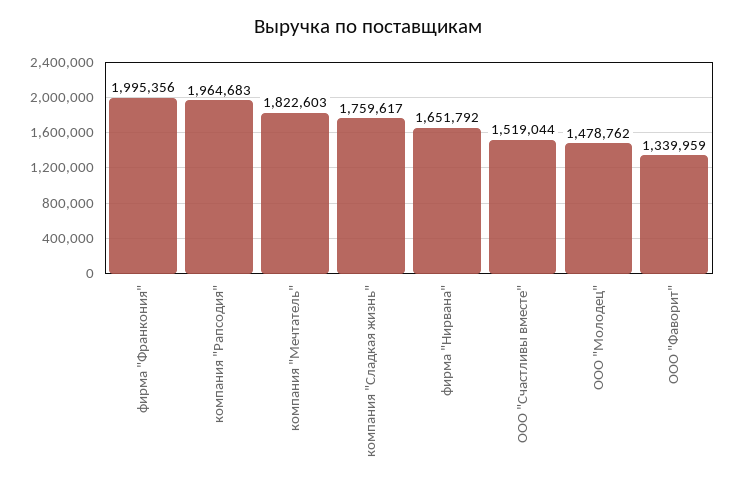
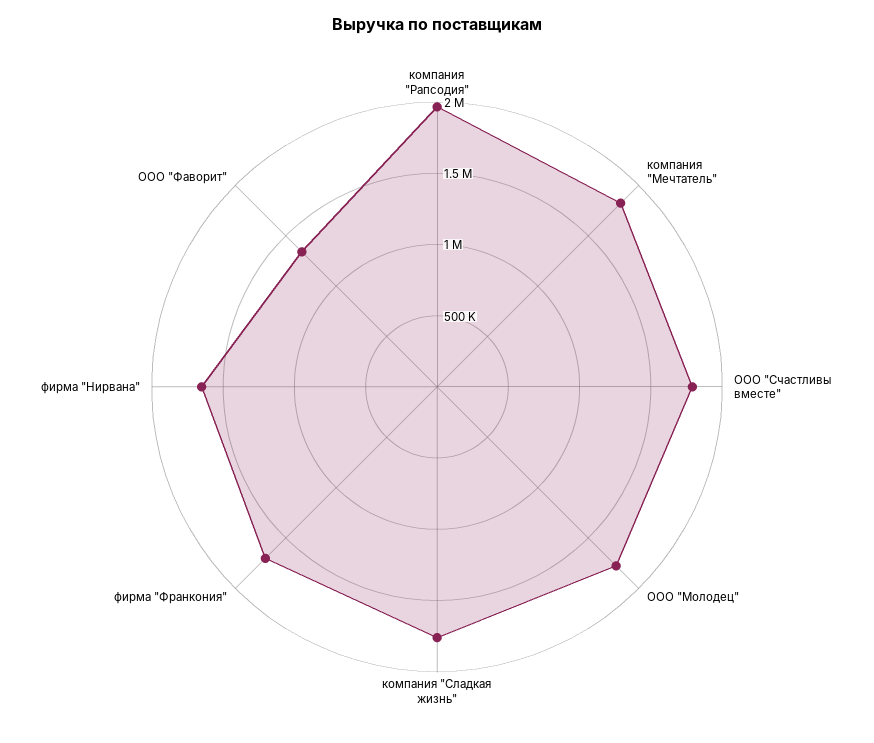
  {
-   "фирма \"Франкония\"": 1995356,
+   "фирма \"Франкония\"": 1700000,
    "компания \"Рапсодия\"": 1964683,
    "компания \"Мечтатель\"": 1822603,
    "компания \"Сладкая жизнь\"": 1759617,
    "фирма \"Нирвана\"": 1651792,
-   "ООО \"Счастливы вместе\"": 1519044,
+   "ООО \"Счастливы вместе\"": 1800000,
-   "ООО \"Молодец\"": 1478762,
+   "ООО \"Молодец\"": 1800000,
    "ООО \"Фаворит\"": 1339959
  }

